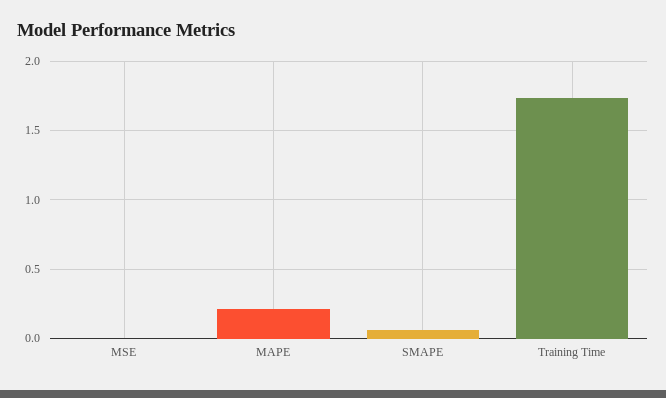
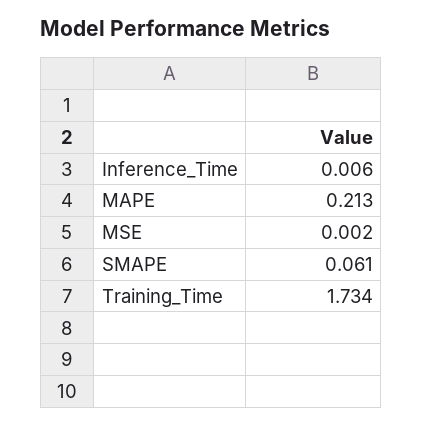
  {
    "MSE": 0.002,
    "MAPE": 0.213,
    "SMAPE": 0.061,
-   "Training Time": 1.734
+   "Training Time": 1.734,
+   "Inference_Time": 0.006
  }

